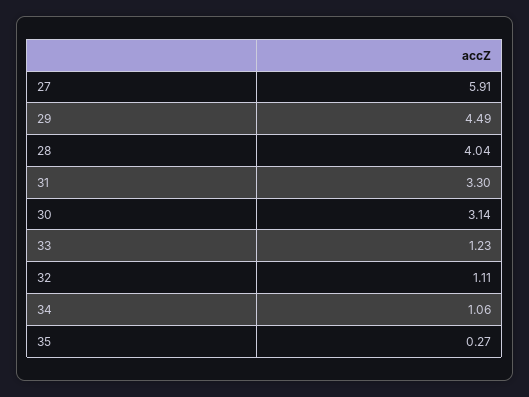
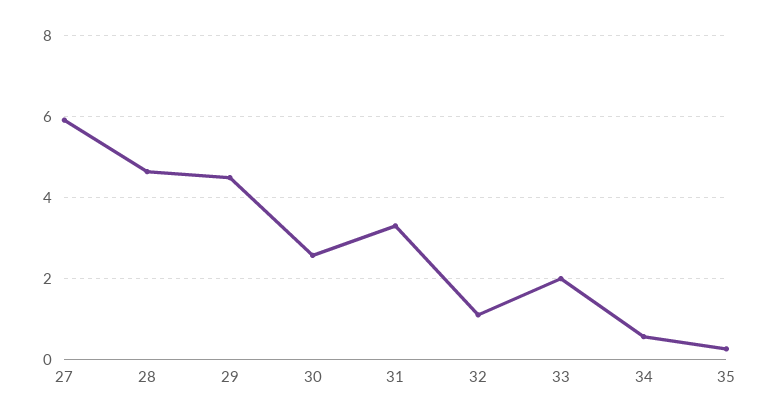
  {
    "27": 5.91,
    "29": 4.49,
-   "28": 4.04,
+   "28": 4.6,
    "31": 3.3,
-   "30": 3.14,
+   "30": 2.6,
-   "33": 1.23,
+   "33": 2,
    "32": 1.11,
-   "34": 1.06,
+   "34": 0.6,
    "35": 0.27
  }

